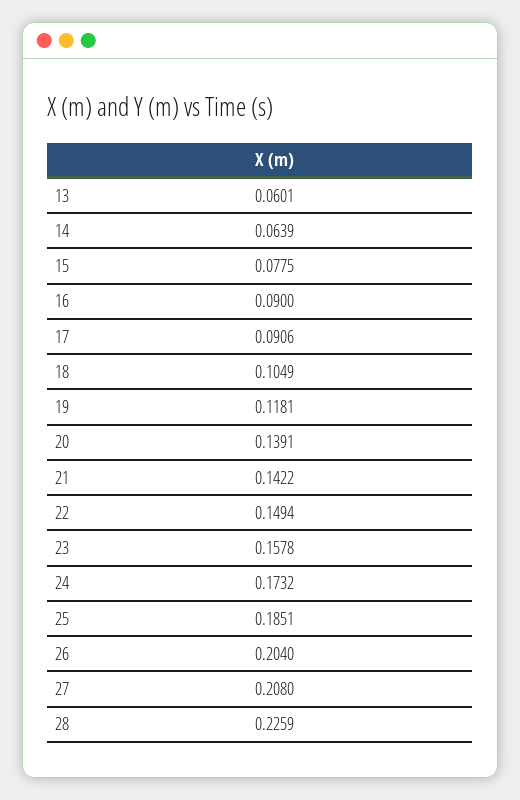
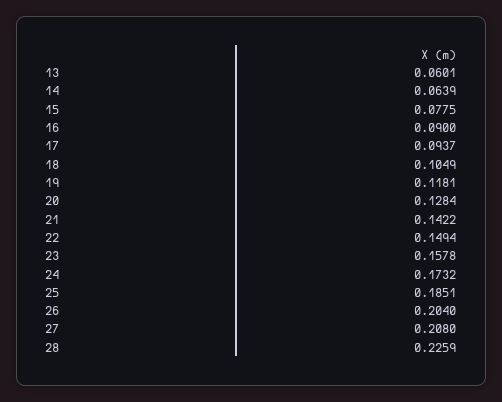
  {
    "13": 0.0601,
    "14": 0.0639,
    "15": 0.0775,
    "16": 0.09,
-   "17": 0.0906,
+   "17": 0.0937,
    "18": 0.1049,
    "19": 0.1181,
-   "20": 0.1391,
+   "20": 0.1284,
    "21": 0.1422,
    "22": 0.1494,
    "23": 0.1578,
    "24": 0.1732,
    "25": 0.1851,
    "26": 0.204,
    "27": 0.208,
    "28": 0.2259
  }

